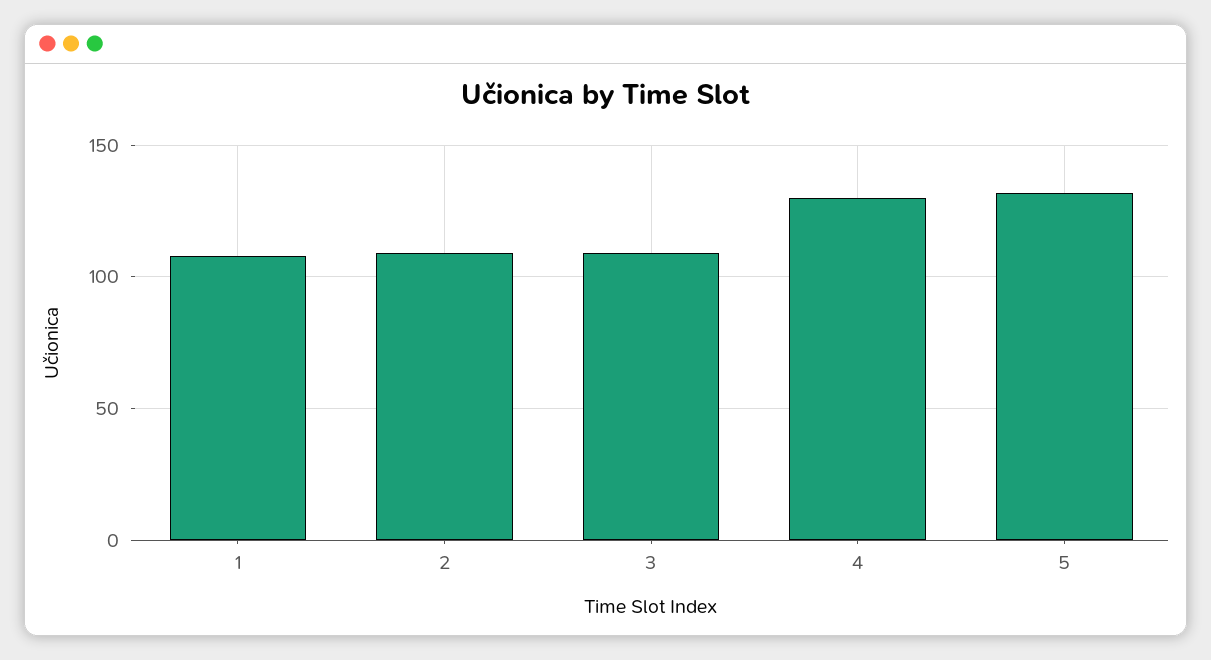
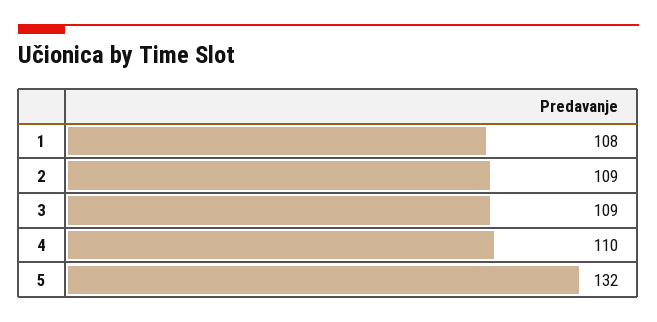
  {
    "1": 108,
    "2": 109,
    "3": 109,
-   "4": 130,
+   "4": 110,
    "5": 132
  }

